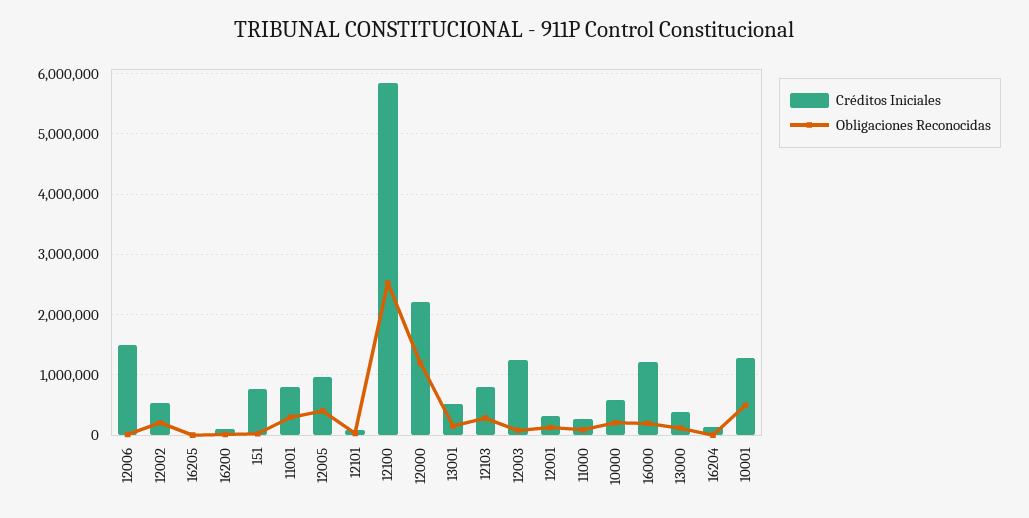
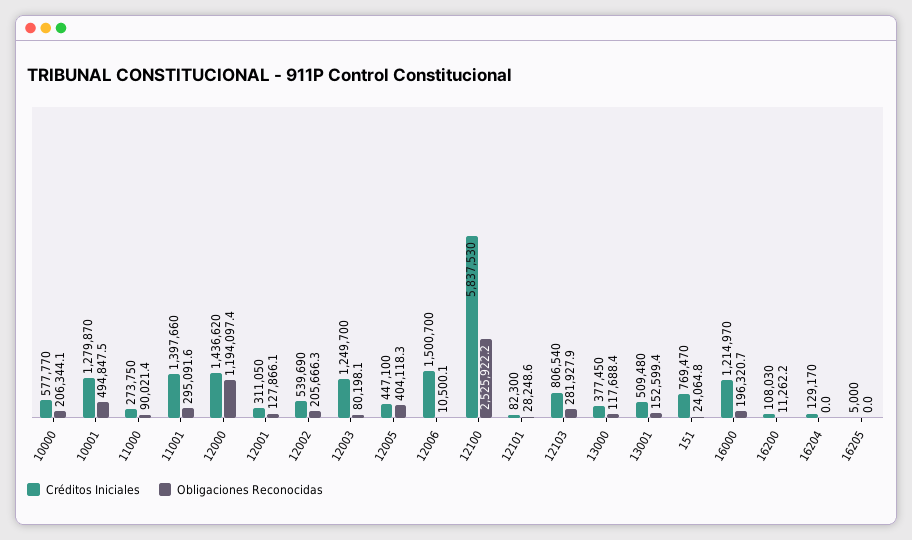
  {
    "Créditos Iniciales": {
      "12006": 1500700,
      "12002": 539690,
      "16205": 5000,
      "16200": 108030,
      "151": 769470,
-     "11001": 800000,
+     "11001": 1397660,
-     "12005": 1000000,
+     "12005": 447100,
      "12101": 82300,
      "12100": 5837530,
-     "12000": 2200000,
+     "12000": 1436620,
      "13001": 509480,
      "12103": 806540,
      "12003": 1249700,
      "12001": 311050,
      "11000": 273750,
      "10000": 577770,
      "16000": 1214970,
      "13000": 377450,
      "16204": 129170,
      "10001": 1279870
    },
    "Obligaciones Reconocidas": {
      "12006": 10500.1,
      "12002": 205666.3,
      "16205": 0,
      "16200": 11262.2,
      "151": 24064.8,
      "11001": 295091.6,
      "12005": 404118.3,
      "12101": 28248.6,
      "12100": 2525922.2,
      "12000": 1194097.4,
      "13001": 152599.4,
      "12103": 281927.9,
      "12003": 80198.1,
      "12001": 127866.1,
      "11000": 90021.4,
      "10000": 206344.1,
      "16000": 196320.7,
      "13000": 117688.4,
      "16204": 0,
      "10001": 494847.5
    }
  }

